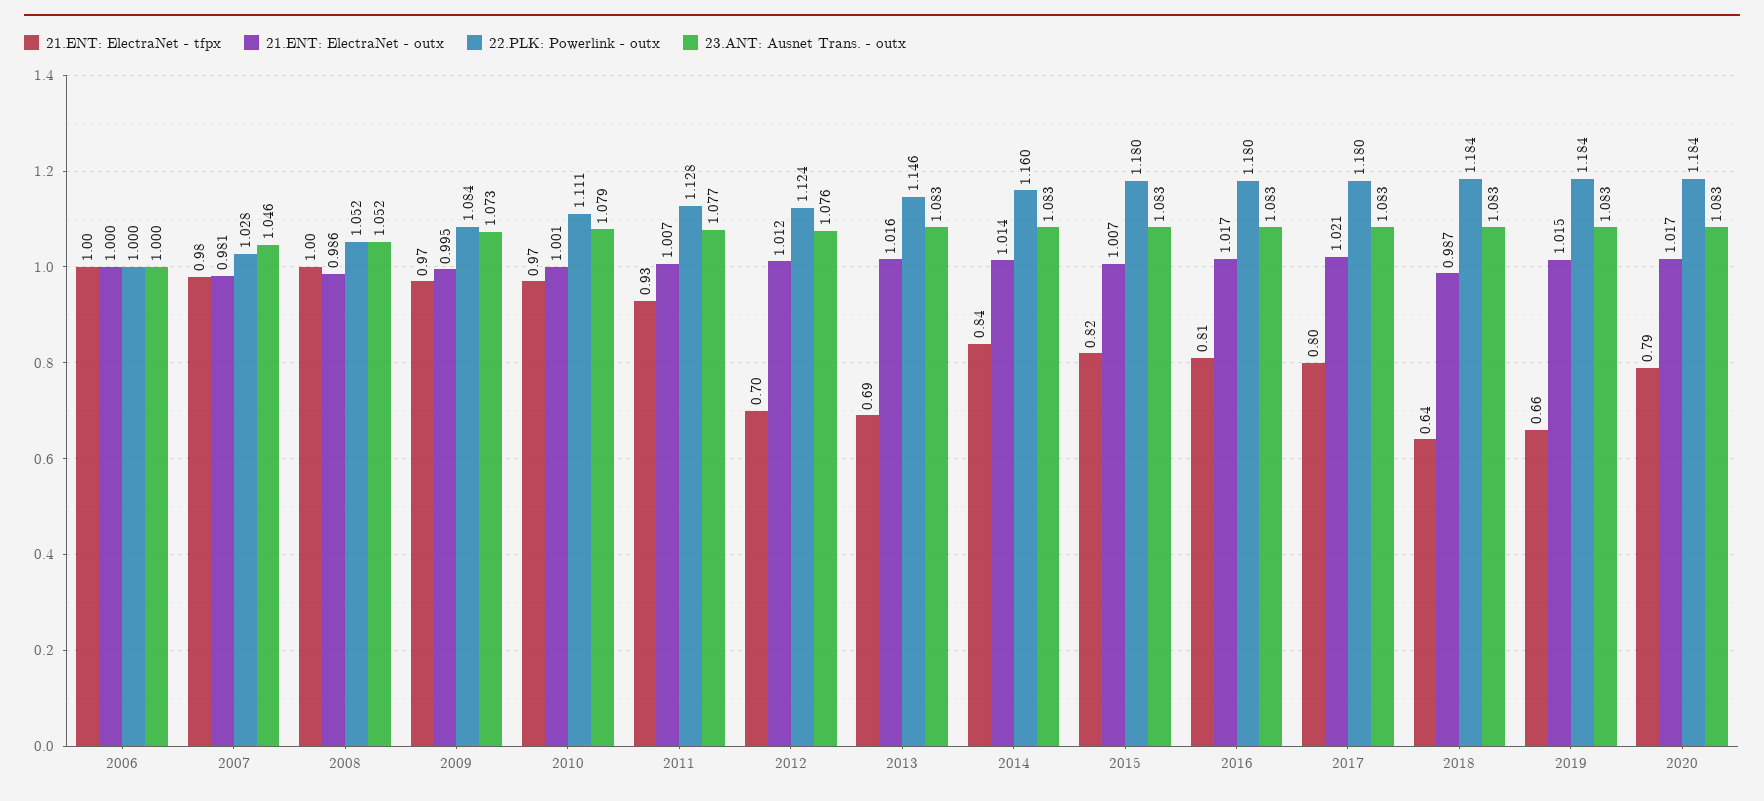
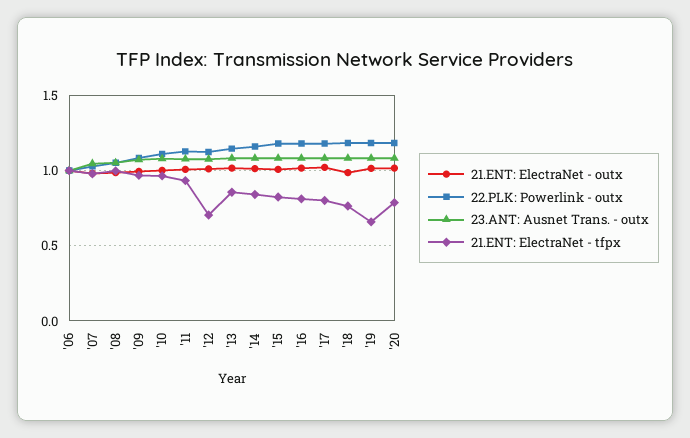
  {
    "21.ENT: ElectraNet - tfpx": {
      "2006": 1,
      "2007": 0.98,
      "2008": 1,
      "2009": 0.97,
      "2010": 0.97,
      "2011": 0.93,
      "2012": 0.7,
-     "2013": 0.69,
+     "2013": 0.85,
      "2014": 0.84,
      "2015": 0.82,
      "2016": 0.81,
      "2017": 0.8,
-     "2018": 0.64,
+     "2018": 0.75,
      "2019": 0.66,
      "2020": 0.79
    },
    "21.ENT: ElectraNet - outx": {
      "2006": 1,
      "2007": 0.981,
      "2008": 0.986,
      "2009": 0.995,
      "2010": 1.001,
      "2011": 1.007,
      "2012": 1.012,
      "2013": 1.016,
      "2014": 1.014,
      "2015": 1.007,
      "2016": 1.017,
      "2017": 1.021,
      "2018": 0.987,
      "2019": 1.015,
      "2020": 1.017
    },
    "22.PLK: Powerlink - outx": {
      "2006": 1,
      "2007": 1.028,
      "2008": 1.052,
      "2009": 1.084,
      "2010": 1.111,
      "2011": 1.128,
      "2012": 1.124,
      "2013": 1.146,
      "2014": 1.16,
      "2015": 1.18,
      "2016": 1.18,
      "2017": 1.18,
      "2018": 1.184,
      "2019": 1.184,
      "2020": 1.184
    },
    "23.ANT: Ausnet Trans. - outx": {
      "2006": 1,
      "2007": 1.046,
      "2008": 1.052,
      "2009": 1.073,
      "2010": 1.079,
      "2011": 1.077,
      "2012": 1.076,
      "2013": 1.083,
      "2014": 1.083,
      "2015": 1.083,
      "2016": 1.083,
      "2017": 1.083,
      "2018": 1.083,
      "2019": 1.083,
      "2020": 1.083
    }
  }

